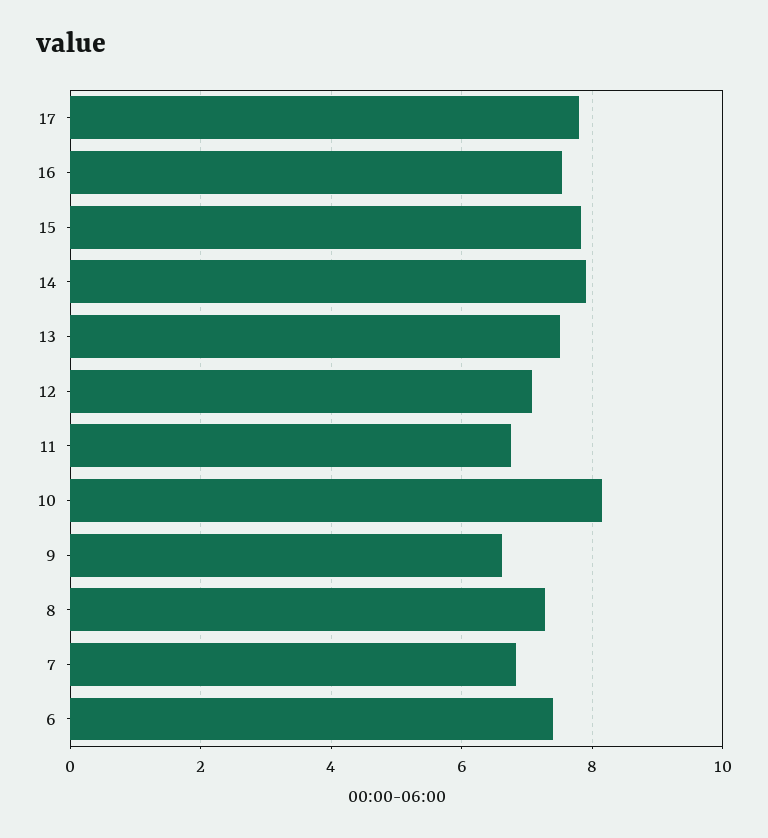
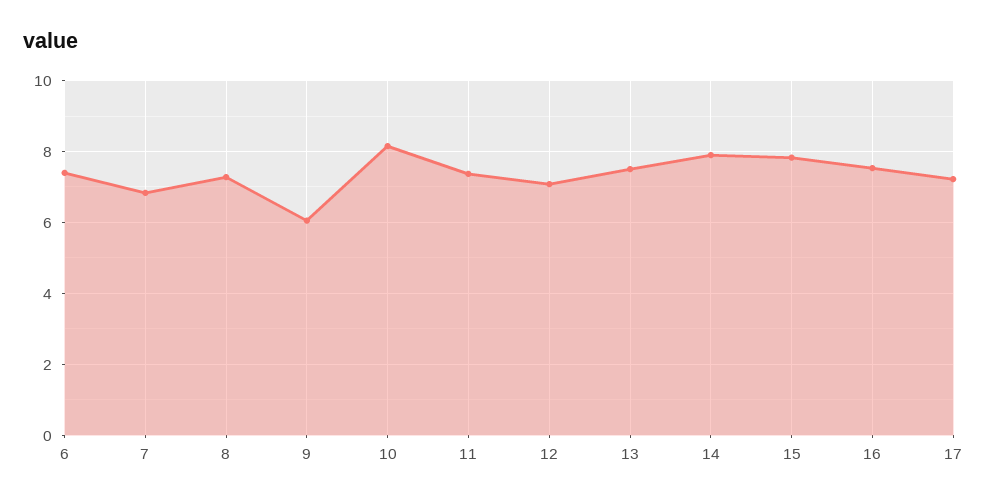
  {
-   "17": 7.8,
+   "17": 7.2,
    "16": 7.6,
    "15": 7.8,
    "14": 8,
    "13": 7.6,
    "12": 7,
-   "11": 6.8,
+   "11": 7.4,
    "10": 8.2,
-   "9": 6.6,
+   "9": 6,
    "8": 7.2,
    "7": 6.8,
    "6": 7.4
  }

